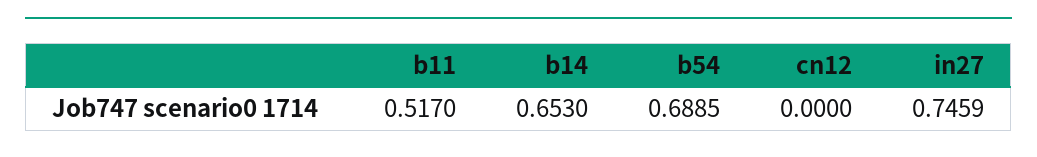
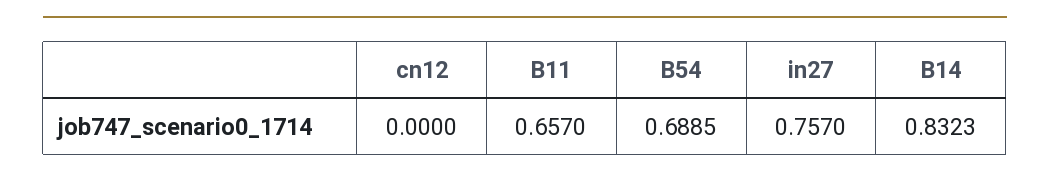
  {
-   "b11": 0.517,
+   "b11": 0.657,
-   "b14": 0.653,
+   "b14": 0.8323,
    "b54": 0.6885,
    "cn12": 0,
-   "in27": 0.7459
+   "in27": 0.757
  }

